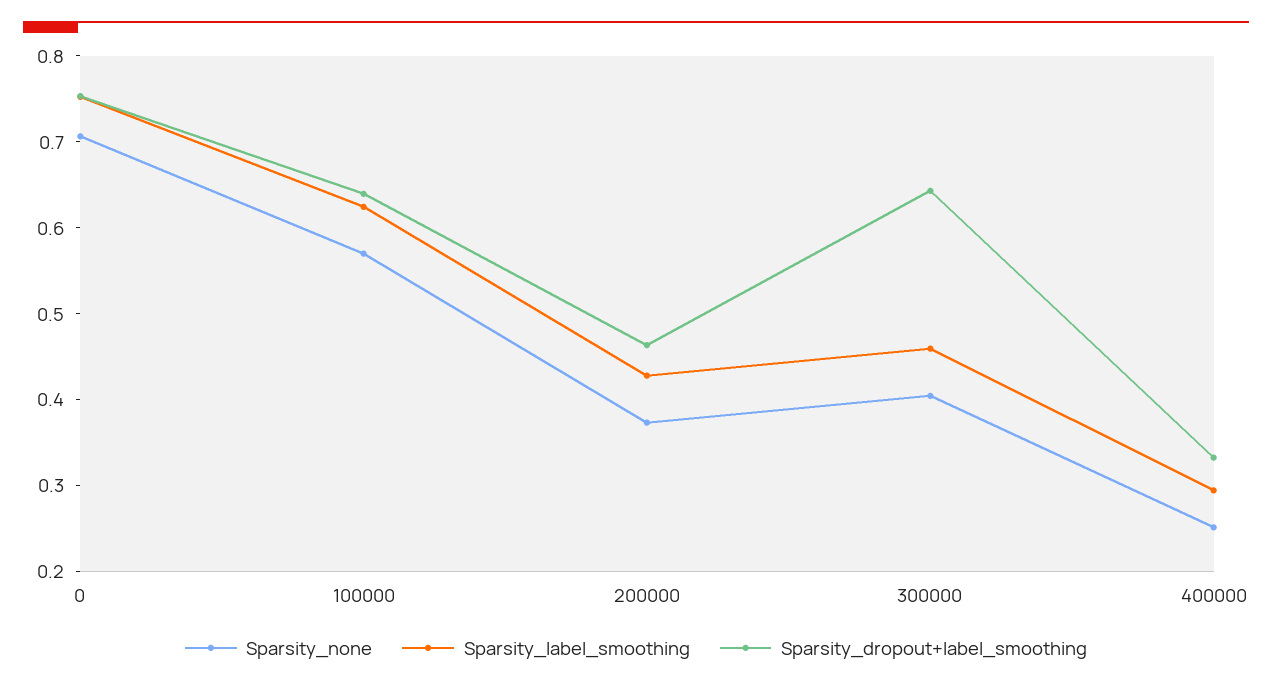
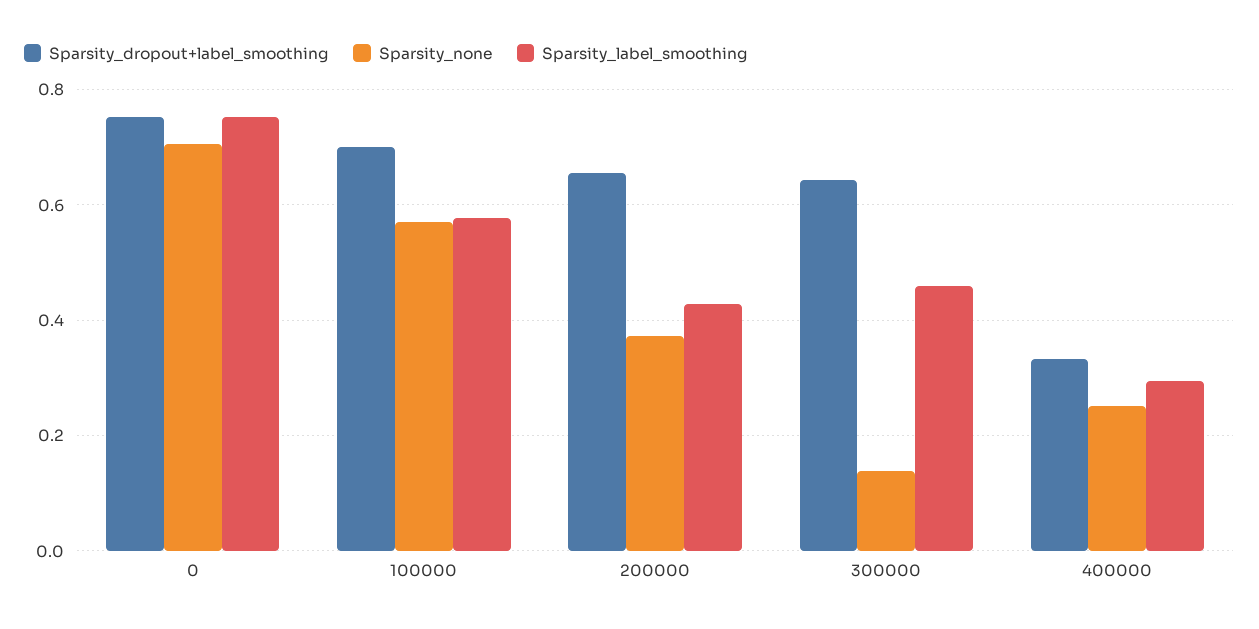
  {
    "Sparsity_none": {
      "0": 0.7,
      "100000": 0.56,
      "200000": 0.38,
-     "300000": 0.4,
+     "300000": 0.14,
      "400000": 0.26
    },
    "Sparsity_label_smoothing": {
      "0": 0.76,
-     "100000": 0.62,
+     "100000": 0.58,
      "200000": 0.42,
      "300000": 0.46,
      "400000": 0.3
    },
    "Sparsity_dropout+label_smoothing": {
      "0": 0.76,
-     "100000": 0.64,
+     "100000": 0.7,
-     "200000": 0.46,
+     "200000": 0.66,
      "300000": 0.64,
      "400000": 0.34
    }
  }

